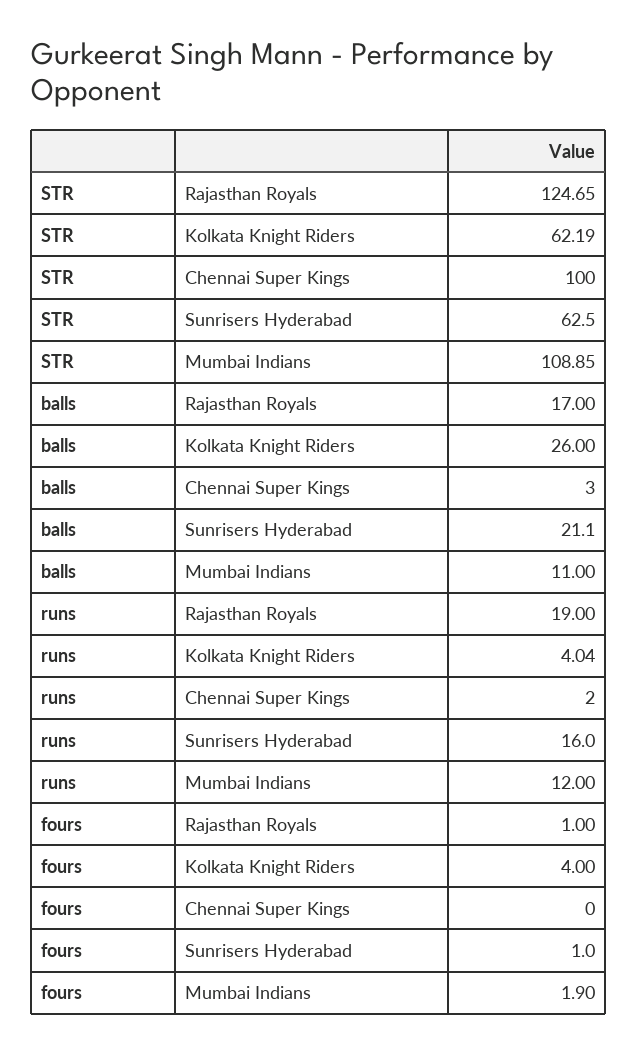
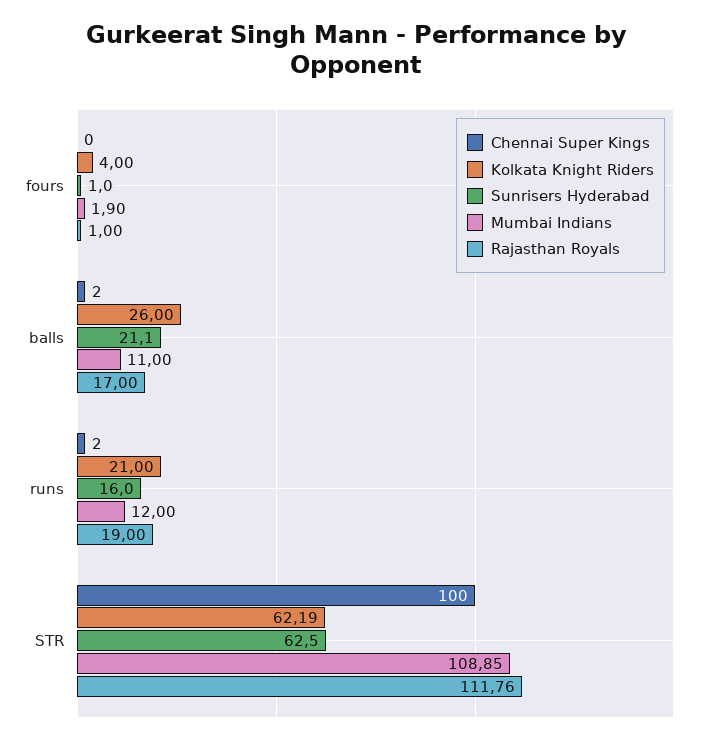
  {
    "Rajasthan Royals": {
-     "STR": 124.65,
+     "STR": 111.76,
      "balls": 17,
      "runs": 19,
      "fours": 1
    },
    "Kolkata Knight Riders": {
      "STR": 62.19,
      "balls": 26,
-     "runs": 4.04,
+     "runs": 21,
      "fours": 4
    },
    "Chennai Super Kings": {
      "STR": 100,
-     "balls": 3,
+     "balls": 2,
      "runs": 2,
      "fours": 0
    },
    "Sunrisers Hyderabad": {
      "STR": 62.5,
      "balls": 21.1,
      "runs": 16,
      "fours": 1
    },
    "Mumbai Indians": {
      "STR": 108.85,
      "balls": 11,
      "runs": 12,
      "fours": 1.9
    }
  }

